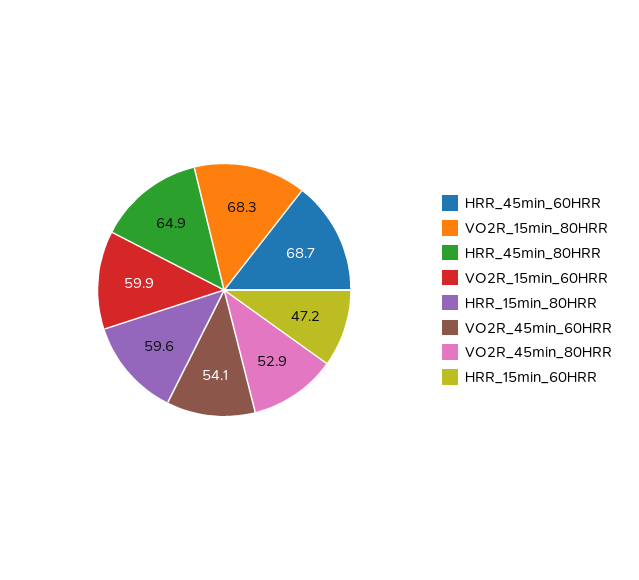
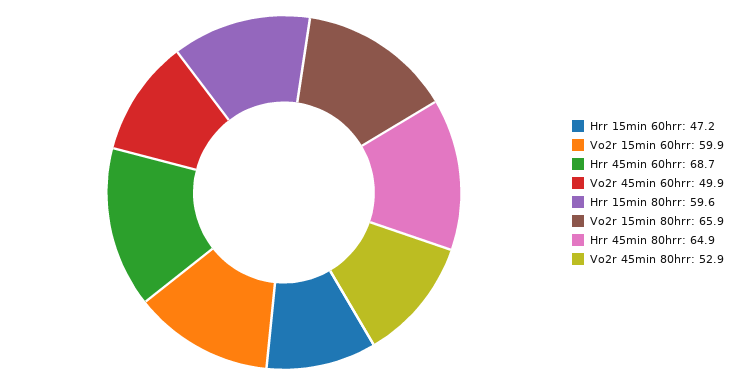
  {
    "HRR_45min_60HRR": 68.7,
-   "VO2R_15min_80HRR": 68.3,
+   "VO2R_15min_80HRR": 65.9,
    "HRR_45min_80HRR": 64.9,
    "VO2R_15min_60HRR": 59.9,
    "HRR_15min_80HRR": 59.6,
-   "VO2R_45min_60HRR": 54.1,
+   "VO2R_45min_60HRR": 49.9,
    "VO2R_45min_80HRR": 52.9,
    "HRR_15min_60HRR": 47.2
  }

